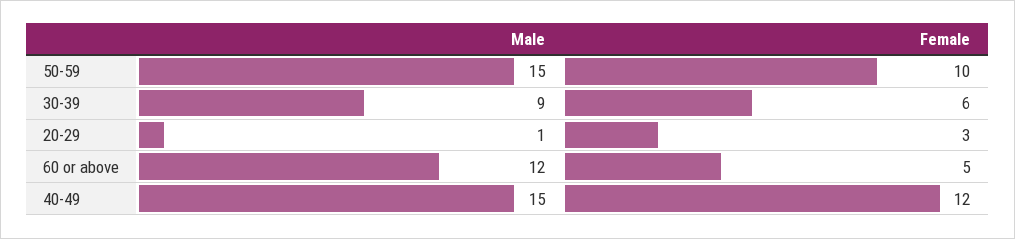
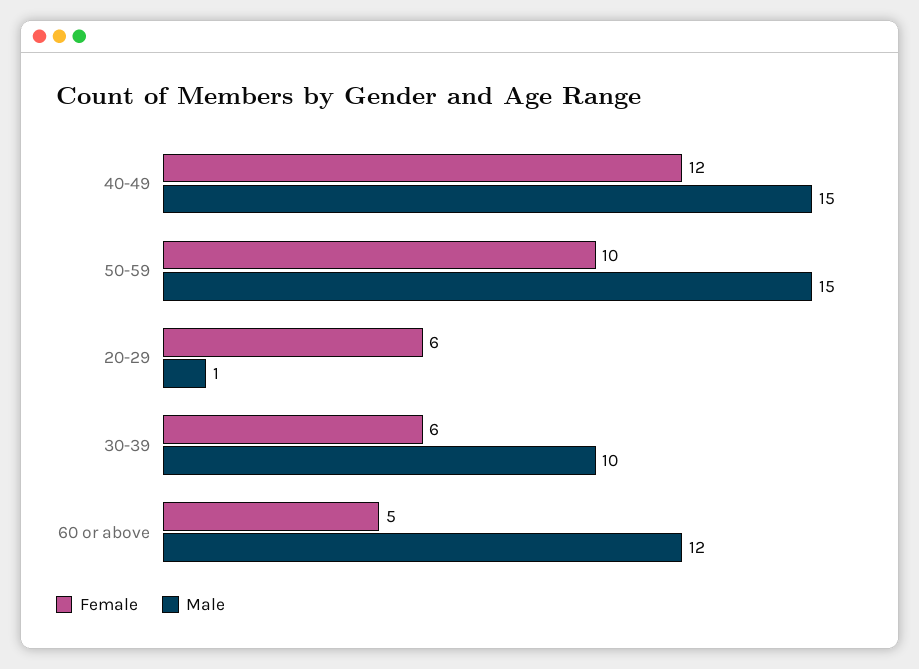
  {
    "Male": {
      "50-59": 15,
-     "30-39": 9,
+     "30-39": 10,
      "20-29": 1,
      "60 or above": 12,
      "40-49": 15
    },
    "Female": {
      "50-59": 10,
      "30-39": 6,
-     "20-29": 3,
+     "20-29": 6,
      "60 or above": 5,
      "40-49": 12
    }
  }

